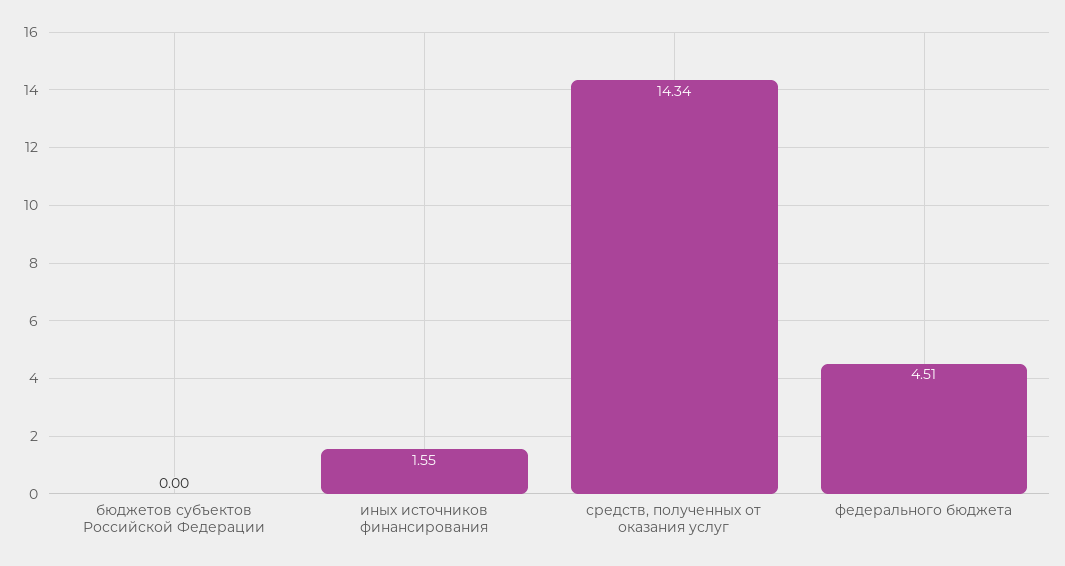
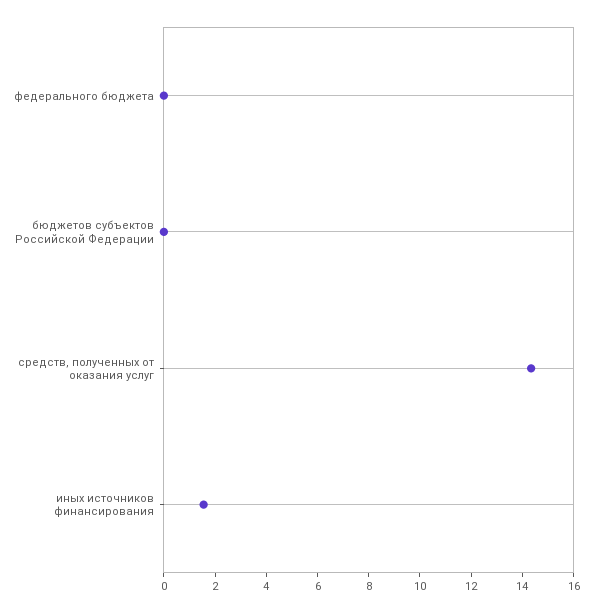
  {
    "бюджетов субъектов Российской Федерации": 0,
    "иных источников финансирования": 1.55,
    "средств, полученных от оказания услуг": 14.34,
-   "федерального бюджета": 4.51
+   "федерального бюджета": 0
  }

